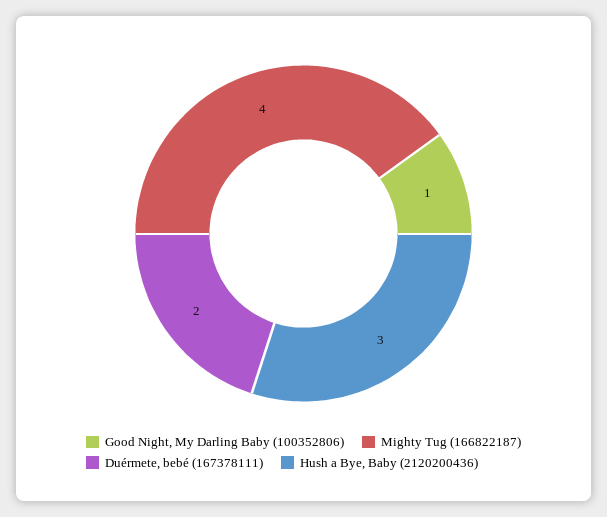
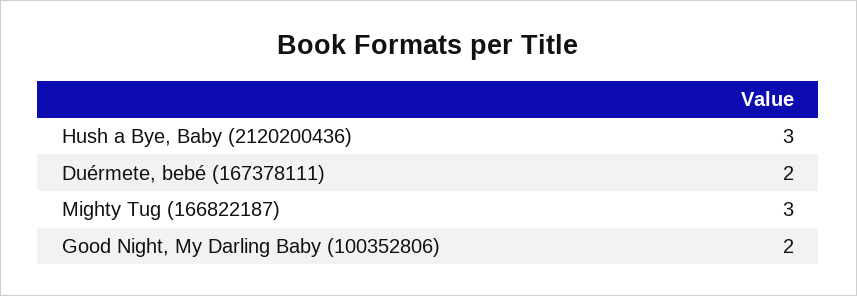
  {
-   "Good Night, My Darling Baby (100352806)": 1,
+   "Good Night, My Darling Baby (100352806)": 2,
-   "Mighty Tug (166822187)": 4,
+   "Mighty Tug (166822187)": 3,
    "Duérmete, bebé (167378111)": 2,
    "Hush a Bye, Baby (2120200436)": 3
  }

